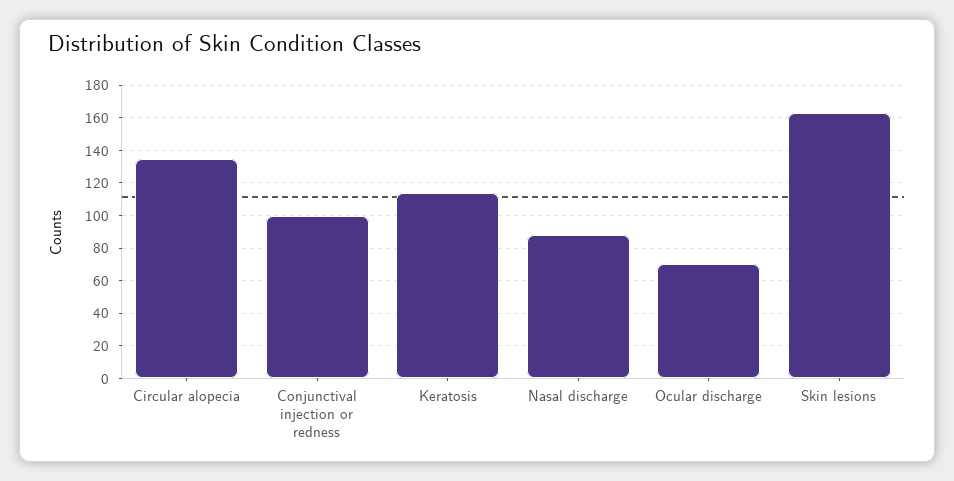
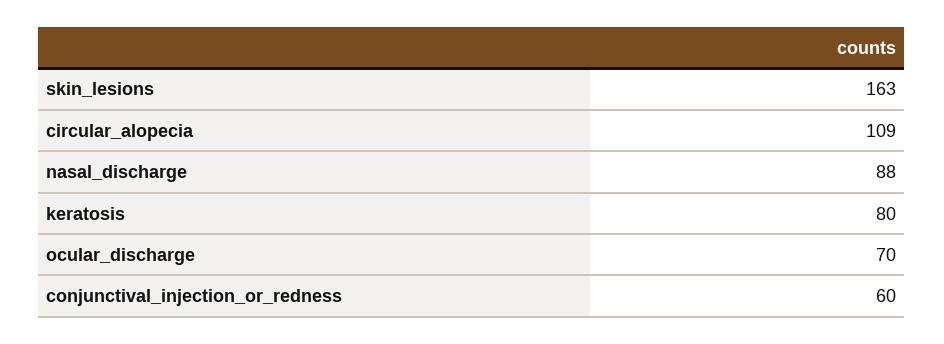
  {
-   "Circular alopecia": 135,
+   "Circular alopecia": 109,
-   "Conjunctival injection or redness": 100,
+   "Conjunctival injection or redness": 60,
-   "Keratosis": 115,
+   "Keratosis": 80,
    "Nasal discharge": 88,
    "Ocular discharge": 70,
    "Skin lesions": 163
  }

